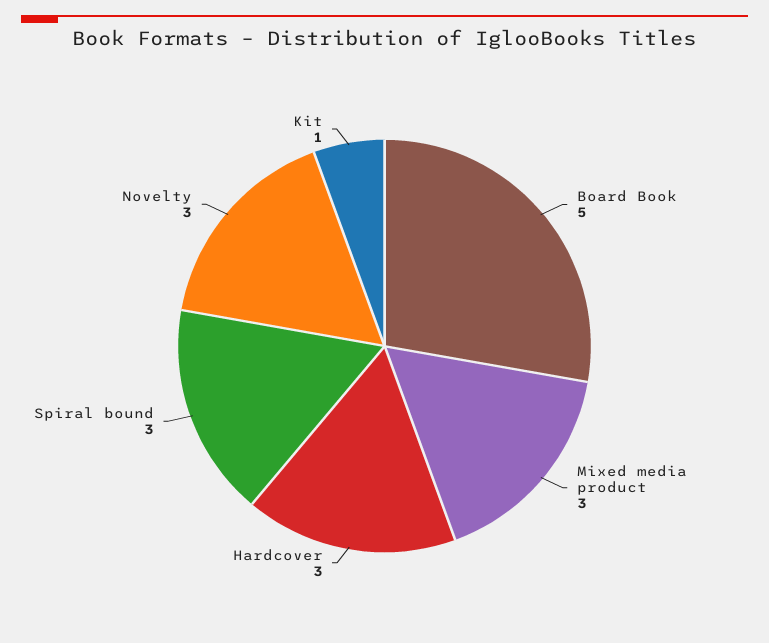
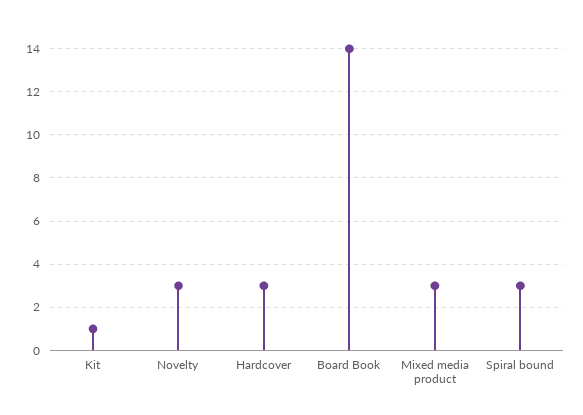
  {
-   "Board Book": 5,
+   "Board Book": 14,
    "Mixed media product": 3,
    "Hardcover": 3,
    "Spiral bound": 3,
    "Novelty": 3,
    "Kit": 1
  }

